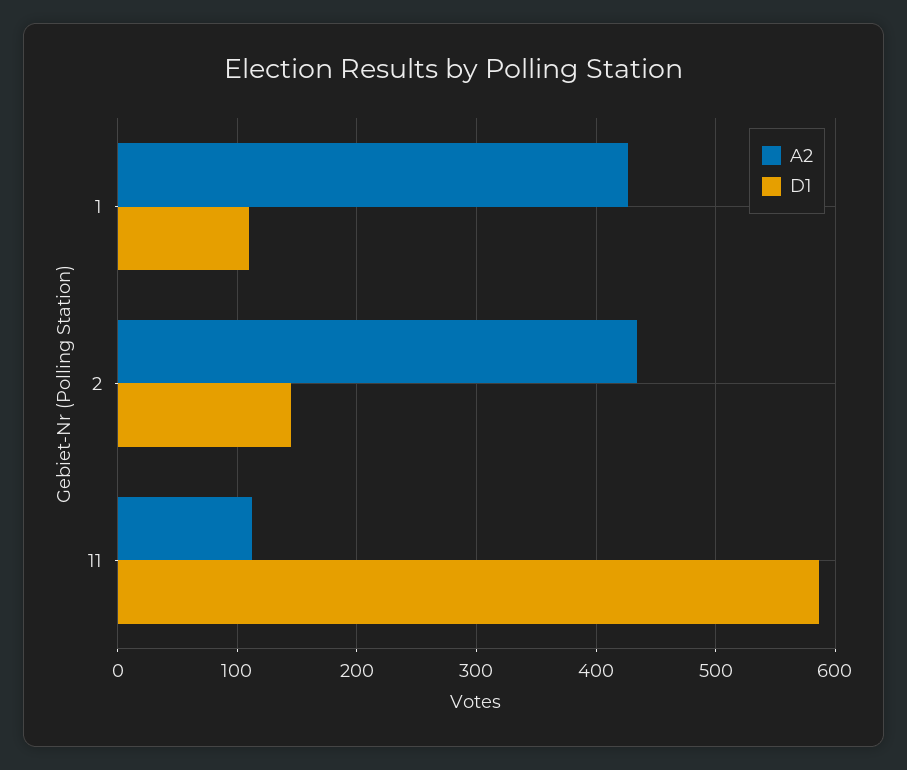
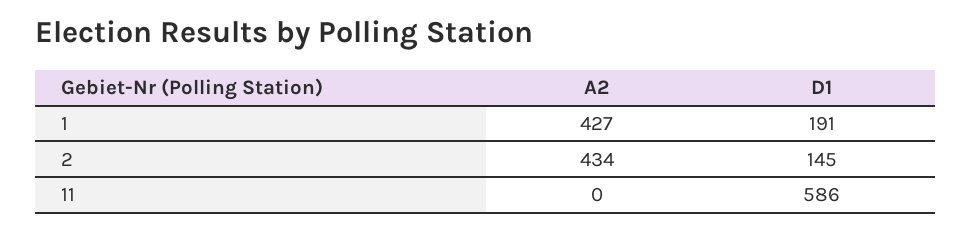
  {
    "A2": {
      "1": 427,
      "2": 434,
-     "11": 110
+     "11": 0
    },
    "D1": {
-     "1": 110,
+     "1": 191,
      "2": 145,
      "11": 586
    }
  }

